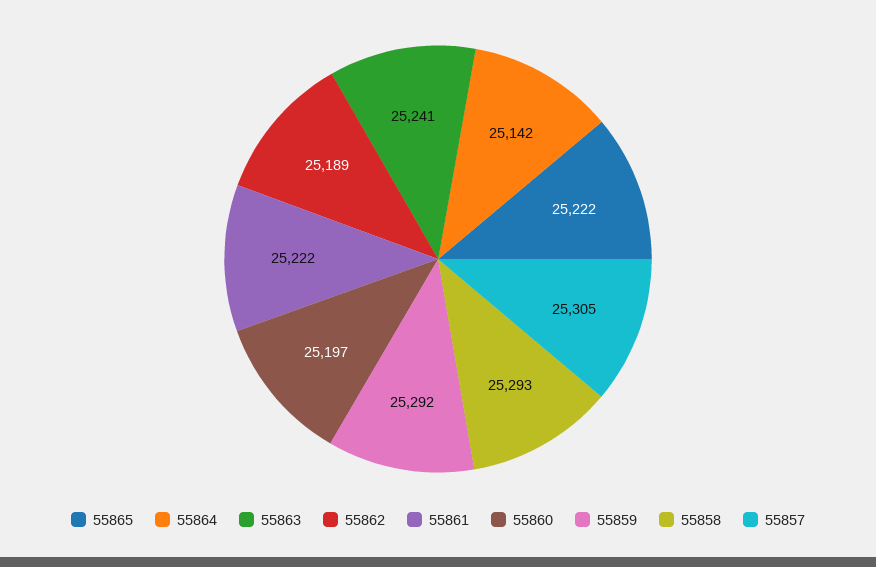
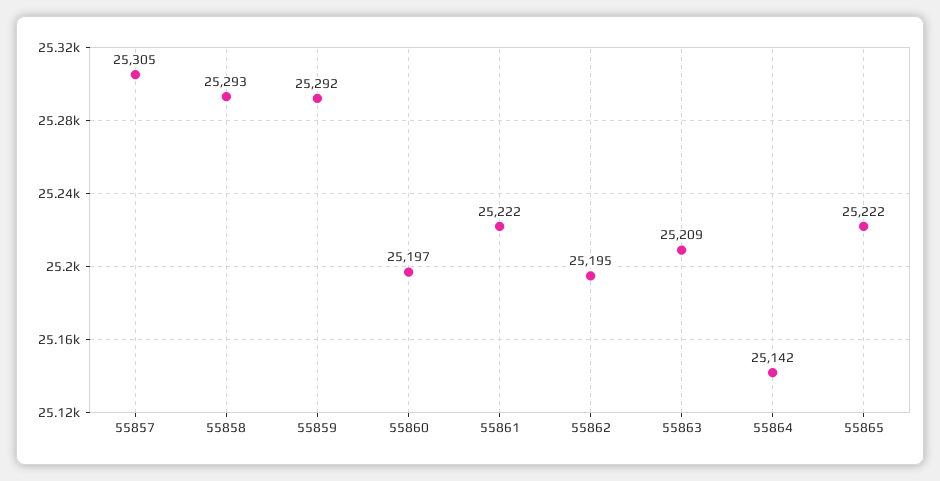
  {
    "55865": 25222,
    "55864": 25142,
-   "55863": 25241,
+   "55863": 25209,
-   "55862": 25189,
+   "55862": 25195,
    "55861": 25222,
    "55860": 25197,
    "55859": 25292,
    "55858": 25293,
    "55857": 25305
  }

